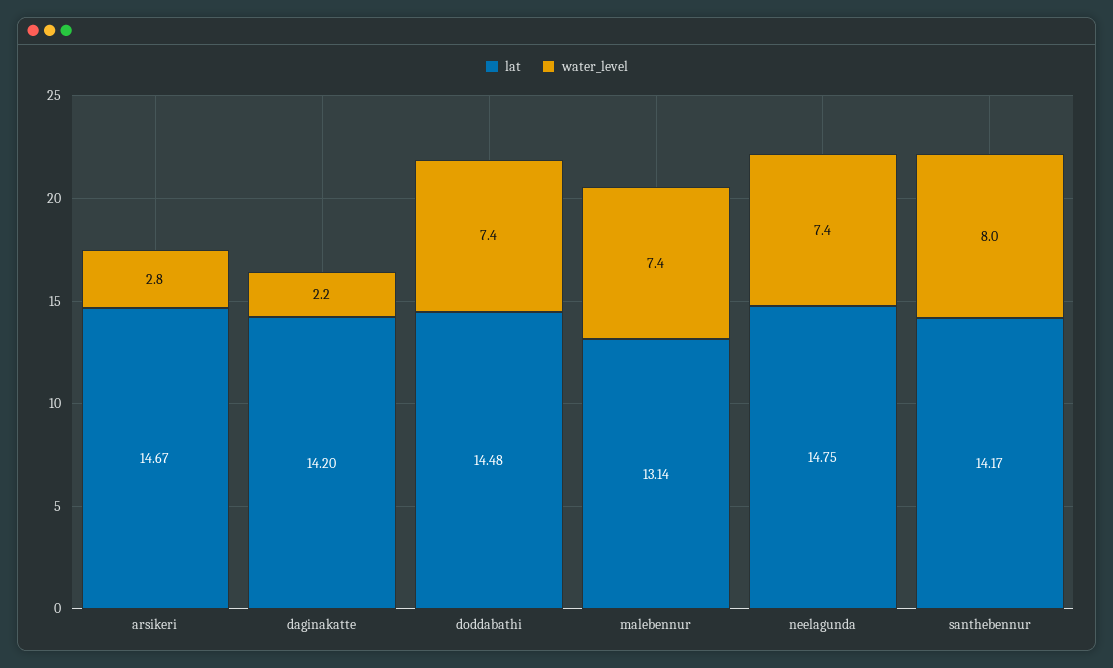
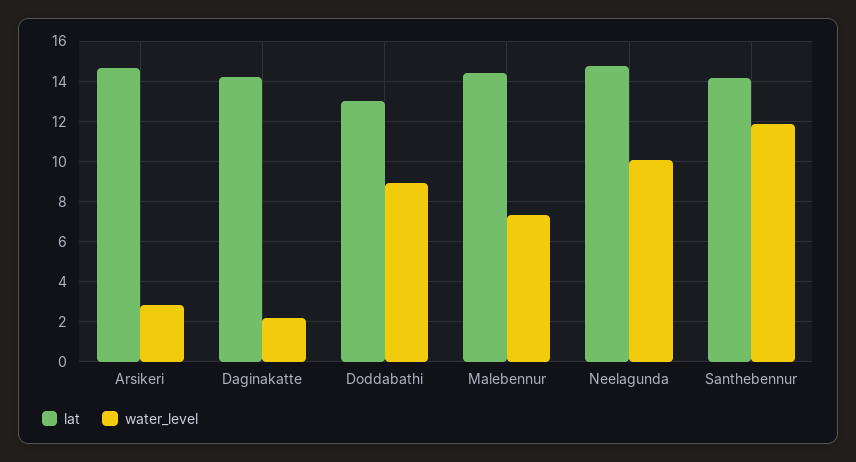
  {
    "lat": {
      "arsikeri": 14.67,
      "daginakatte": 14.2,
-     "doddabathi": 14.48,
+     "doddabathi": 13,
-     "malebennur": 13.14,
+     "malebennur": 14.5,
      "neelagunda": 14.75,
      "santhebennur": 14.17
    },
    "water_level": {
      "arsikeri": 2.8,
      "daginakatte": 2.2,
-     "doddabathi": 7.4,
+     "doddabathi": 9,
      "malebennur": 7.4,
-     "neelagunda": 7.4,
+     "neelagunda": 10,
-     "santhebennur": 8
+     "santhebennur": 12
    }
  }

